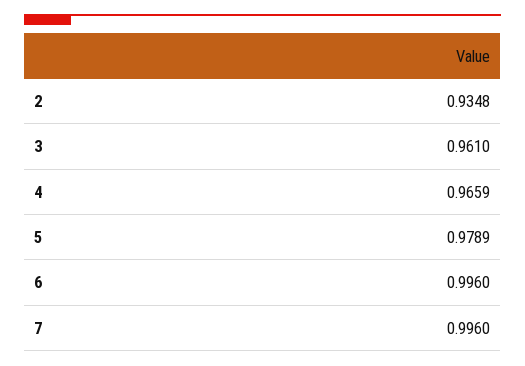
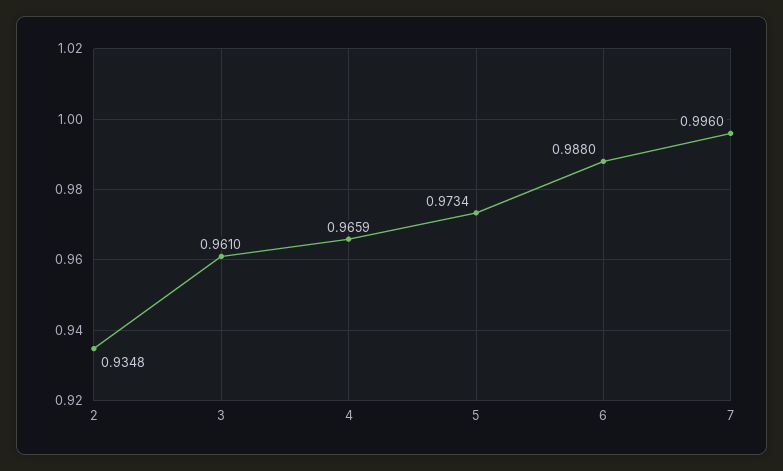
  {
    "2": 0.9348,
    "3": 0.961,
    "4": 0.9659,
-   "5": 0.9789,
+   "5": 0.9734,
-   "6": 0.996,
+   "6": 0.988,
    "7": 0.996
  }

